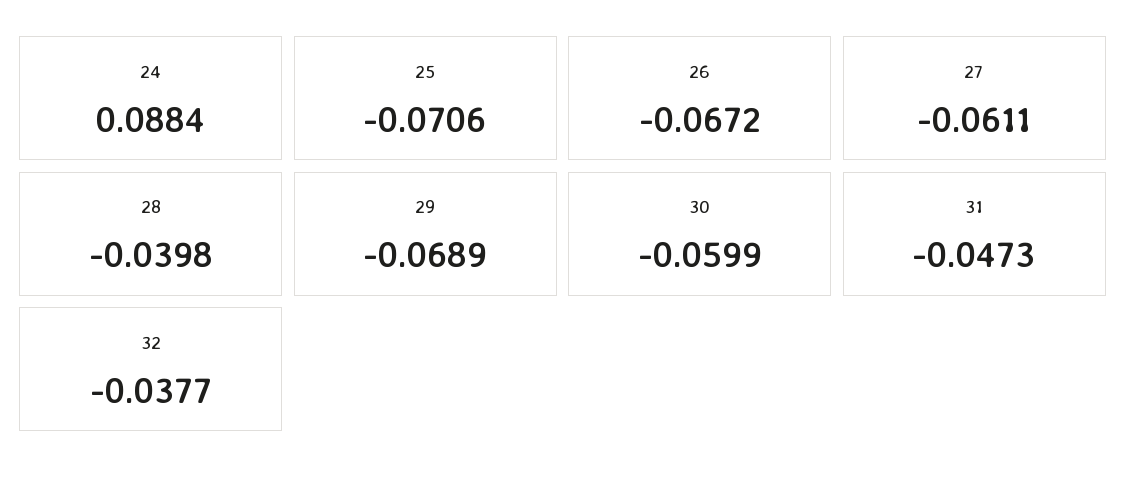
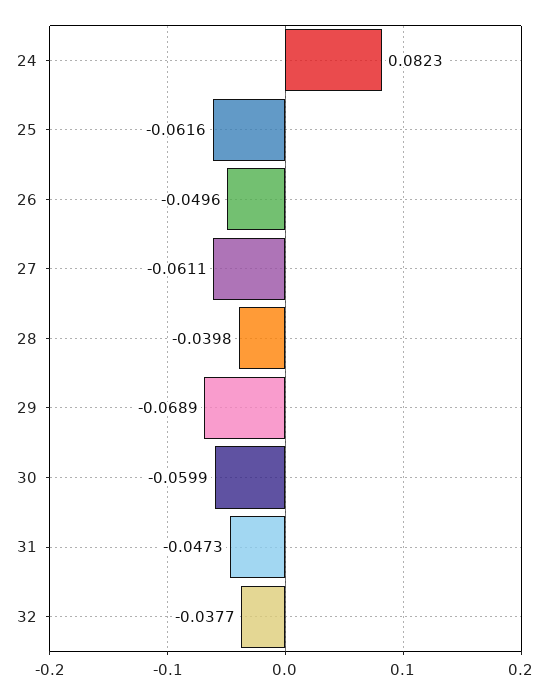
  {
-   "24": 0.0884,
+   "24": 0.0823,
-   "25": -0.0706,
+   "25": -0.0616,
-   "26": -0.0672,
+   "26": -0.0496,
    "27": -0.0611,
    "28": -0.0398,
    "29": -0.0689,
    "30": -0.0599,
    "31": -0.0473,
    "32": -0.0377
  }

